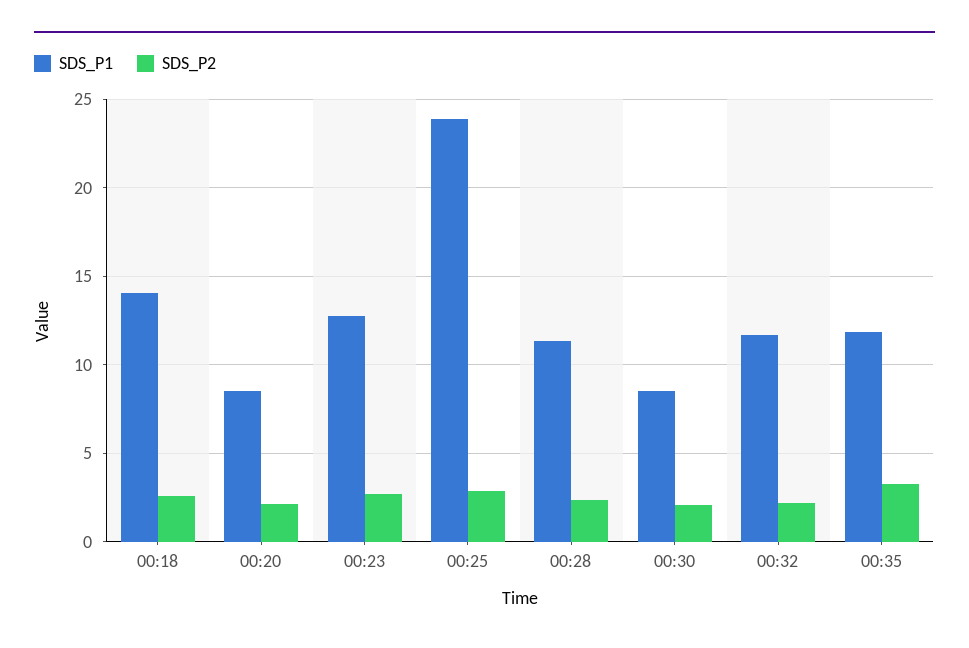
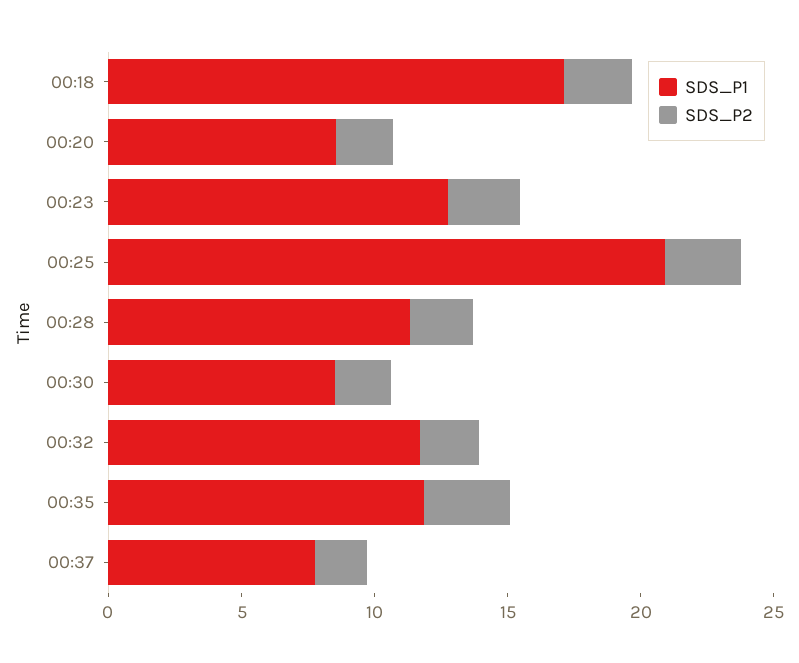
  {
    "SDS_P1": {
-     "00:18": 14,
+     "00:18": 17,
      "00:20": 8.5,
      "00:23": 13,
-     "00:25": 24,
+     "00:25": 21,
      "00:28": 11.5,
      "00:30": 8.5,
      "00:32": 11.5,
-     "00:35": 12
+     "00:35": 12,
+     "00:37": 8
    },
    "SDS_P2": {
      "00:18": 2.5,
      "00:20": 2,
      "00:23": 2.5,
      "00:25": 3,
      "00:28": 2.5,
      "00:30": 2,
      "00:32": 2,
-     "00:35": 3.5
+     "00:35": 3.5,
+     "00:37": 2
    }
  }

